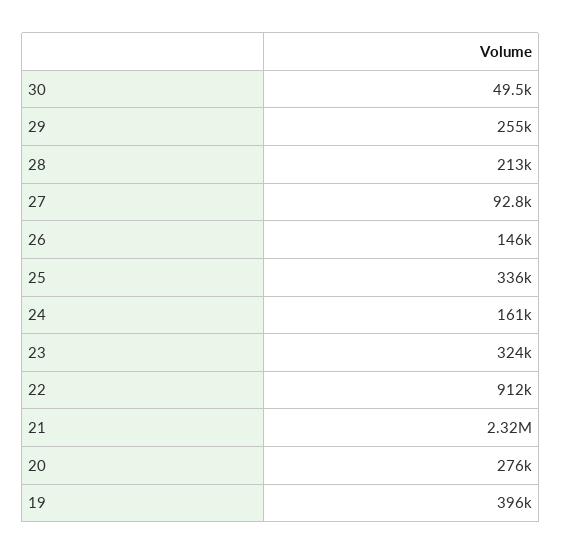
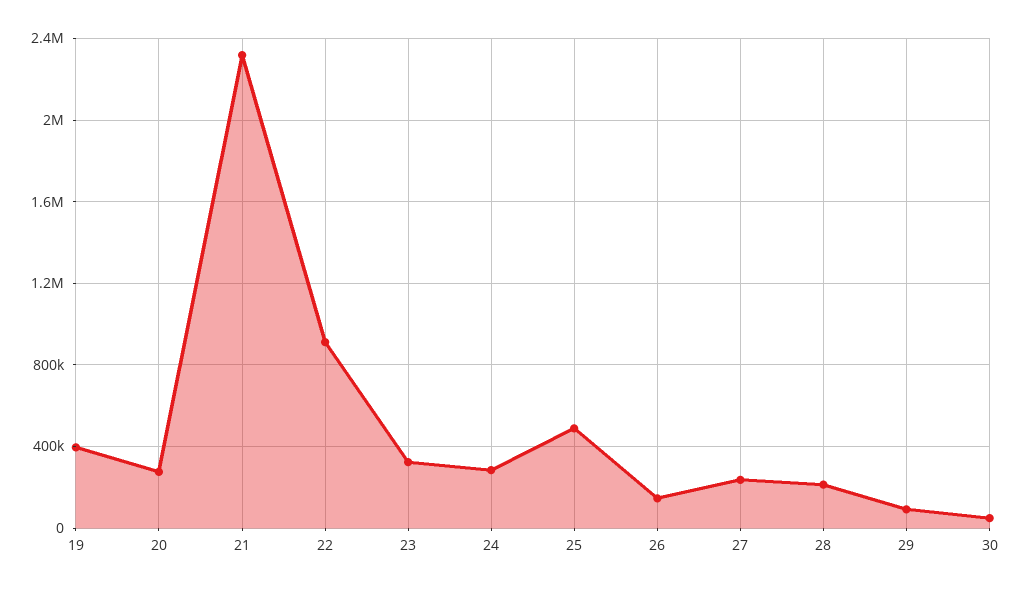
  {
    "30": 49500,
-   "29": 255000,
+   "29": 100000,
    "28": 213000,
-   "27": 92800,
+   "27": 250000,
    "26": 146000,
-   "25": 336000,
+   "25": 500000,
-   "24": 161000,
+   "24": 300000,
    "23": 324000,
    "22": 912000,
    "21": 2320000,
    "20": 276000,
    "19": 396000
  }

